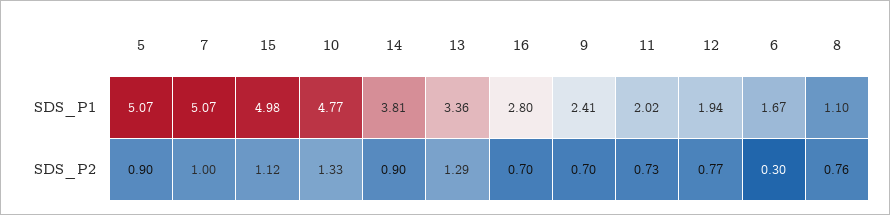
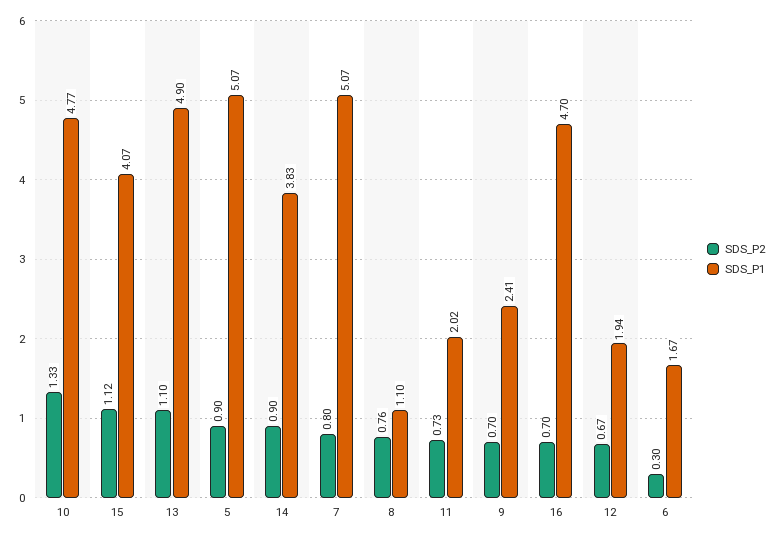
  {
    "SDS_P1": {
      "5": 5.07,
      "7": 5.07,
-     "15": 4.98,
+     "15": 4.07,
      "10": 4.77,
-     "14": 3.81,
+     "14": 3.83,
-     "13": 3.36,
+     "13": 4.9,
-     "16": 2.8,
+     "16": 4.7,
      "9": 2.41,
      "11": 2.02,
      "12": 1.94,
      "6": 1.67,
      "8": 1.1
    },
    "SDS_P2": {
      "5": 0.9,
-     "7": 1,
+     "7": 0.8,
      "15": 1.12,
      "10": 1.33,
      "14": 0.9,
-     "13": 1.29,
+     "13": 1.1,
      "16": 0.7,
      "9": 0.7,
      "11": 0.73,
-     "12": 0.77,
+     "12": 0.67,
      "6": 0.3,
      "8": 0.76
    }
  }

